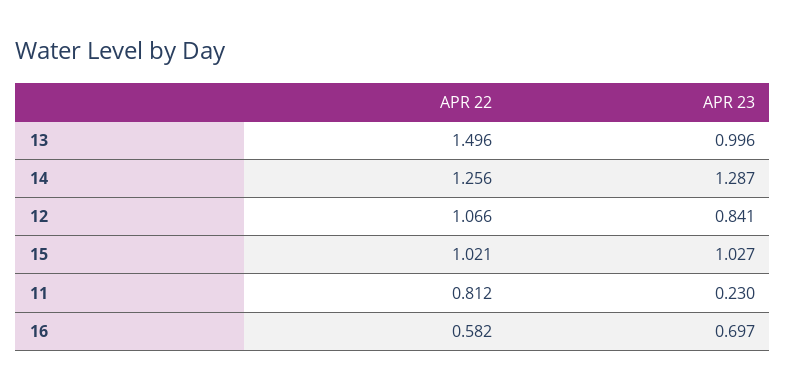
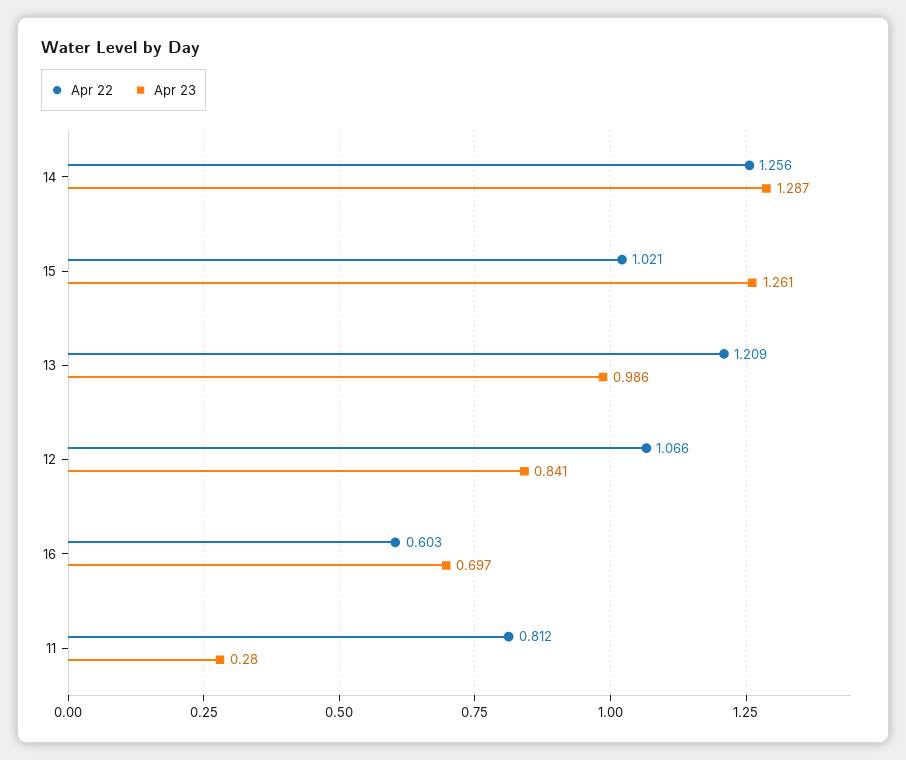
  {
    "APR 22": {
-     "13": 1.496,
+     "13": 1.209,
      "14": 1.256,
      "12": 1.066,
      "15": 1.021,
      "11": 0.812,
-     "16": 0.582
+     "16": 0.603
    },
    "APR 23": {
-     "13": 0.996,
+     "13": 0.986,
      "14": 1.287,
      "12": 0.841,
-     "15": 1.027,
+     "15": 1.261,
-     "11": 0.23,
+     "11": 0.28,
      "16": 0.697
    }
  }

